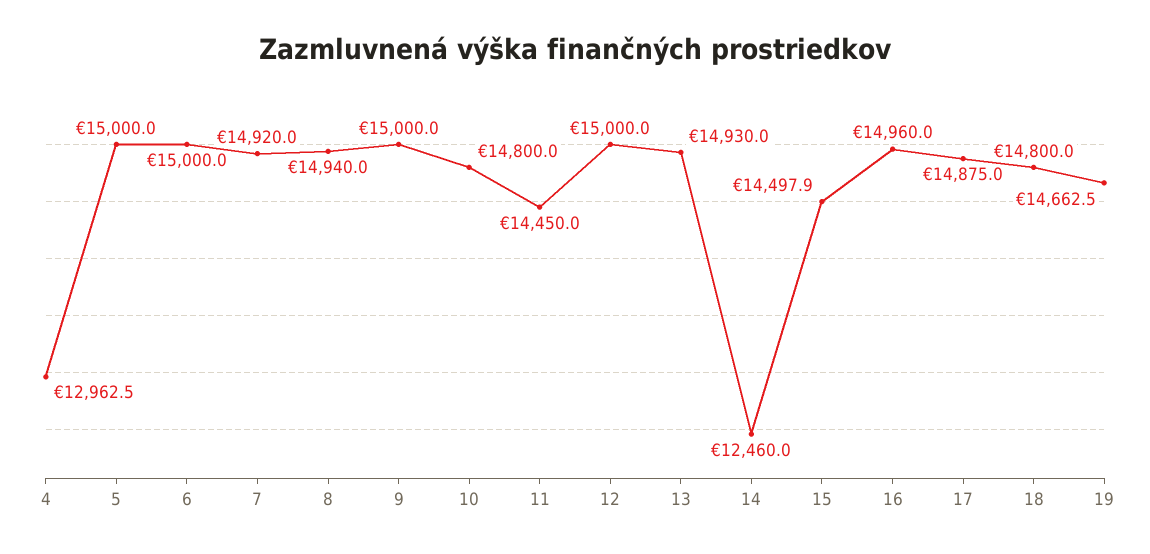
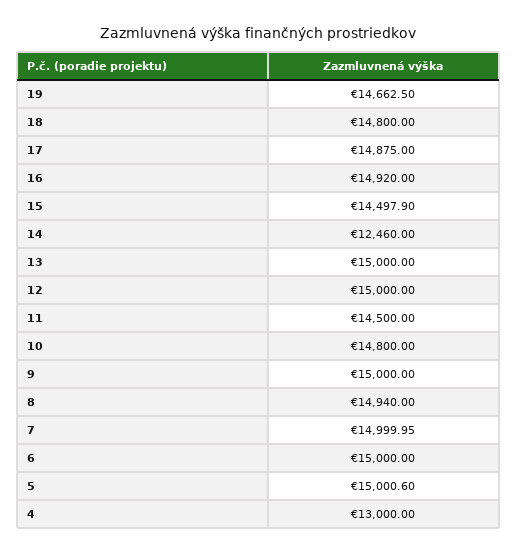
  {
-   "4": 12962.5,
+   "4": 13000,
-   "5": 15000,
+   "5": 15000.6,
    "6": 15000,
-   "7": 14920,
+   "7": 14999.95,
    "8": 14940,
    "9": 15000,
    "10": 14800,
-   "11": 14450,
+   "11": 14500,
    "12": 15000,
-   "13": 14930,
+   "13": 15000,
    "14": 12460,
    "15": 14497.9,
-   "16": 14960,
+   "16": 14920,
    "17": 14875,
    "18": 14800,
    "19": 14662.5
  }

